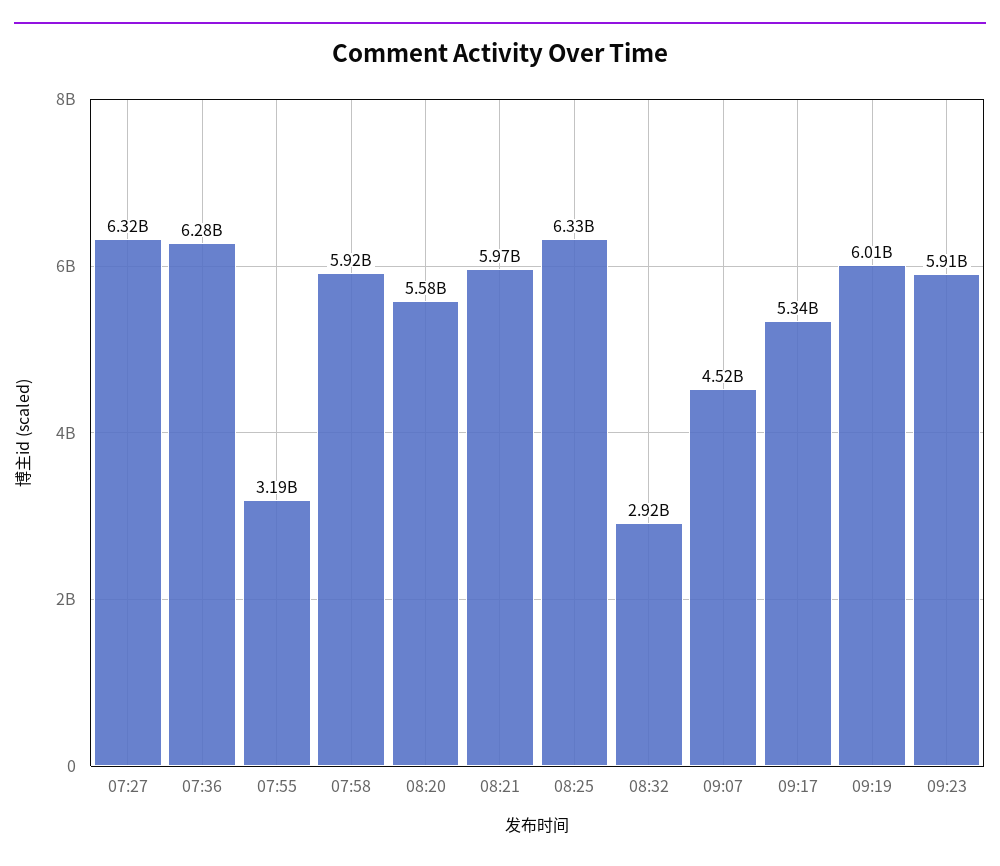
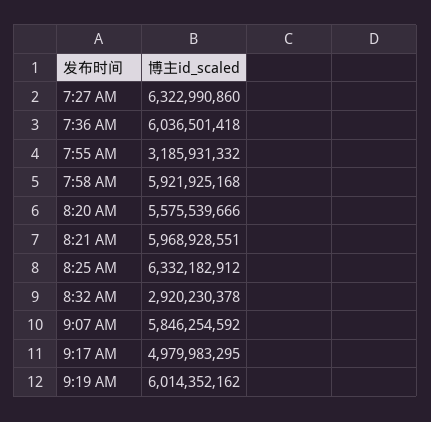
  {
    "07:27": 6322990860,
-   "07:36": 6280000000,
+   "07:36": 6036501418,
    "07:55": 3185931332,
    "07:58": 5921925168,
    "08:20": 5575539666,
    "08:21": 5968928551,
    "08:25": 6332182912,
    "08:32": 2920230378,
-   "09:07": 4520000000,
+   "09:07": 5846254592,
-   "09:17": 5340000000,
+   "09:17": 4979983295,
-   "09:19": 6014352162,
+   "09:19": 6014352162
-   "09:23": 5910000000
  }

